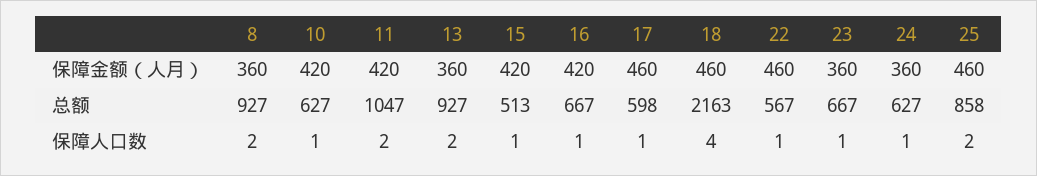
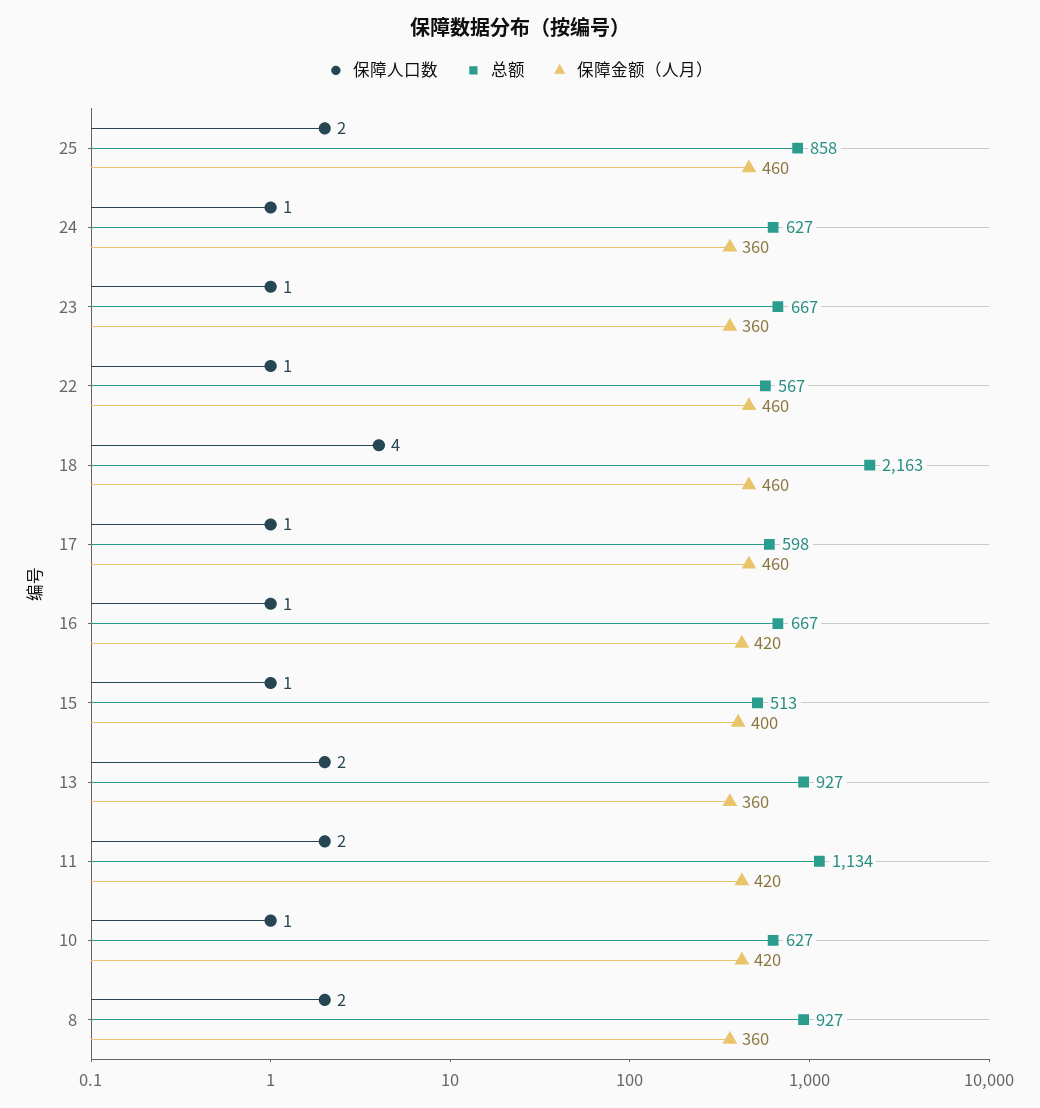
  {
    "保障金额（人月）": {
      "8": 360,
      "10": 420,
      "11": 420,
      "13": 360,
-     "15": 420,
+     "15": 400,
      "16": 420,
      "17": 460,
      "18": 460,
      "22": 460,
      "23": 360,
      "24": 360,
      "25": 460
    },
    "总额": {
      "8": 927,
      "10": 627,
-     "11": 1047,
+     "11": 1134,
      "13": 927,
      "15": 513,
      "16": 667,
      "17": 598,
      "18": 2163,
      "22": 567,
      "23": 667,
      "24": 627,
      "25": 858
    },
    "保障人口数": {
      "8": 2,
      "10": 1,
      "11": 2,
      "13": 2,
      "15": 1,
      "16": 1,
      "17": 1,
      "18": 4,
      "22": 1,
      "23": 1,
      "24": 1,
      "25": 2
    }
  }

